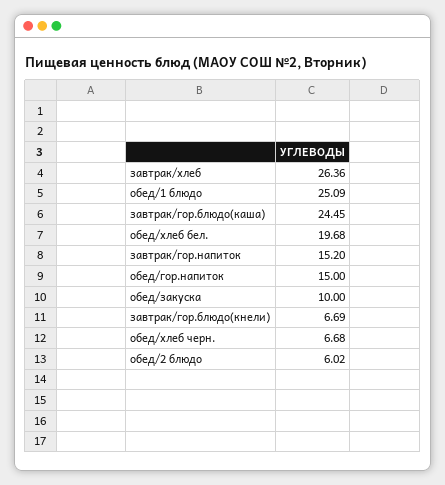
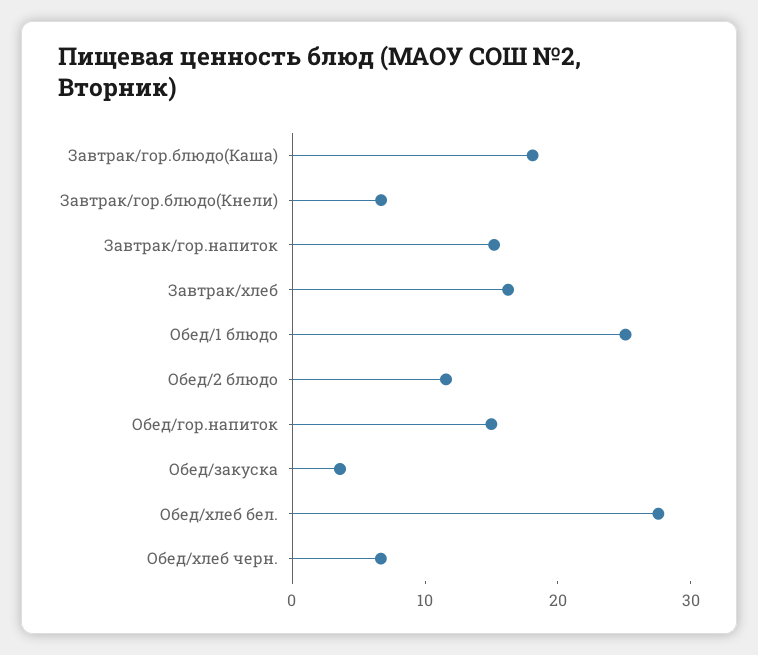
  {
-   "завтрак/хлеб": 26.36,
+   "завтрак/хлеб": 16,
    "обед/1 блюдо": 25.09,
-   "завтрак/гор.блюдо(каша)": 24.45,
+   "завтрак/гор.блюдо(каша)": 18,
-   "обед/хлеб бел.": 19.68,
+   "обед/хлеб бел.": 28,
    "завтрак/гор.напиток": 15.2,
    "обед/гор.напиток": 15,
-   "обед/закуска": 10,
+   "обед/закуска": 4,
    "завтрак/гор.блюдо(кнели)": 6.69,
    "обед/хлеб черн.": 6.68,
-   "обед/2 блюдо": 6.02
+   "обед/2 блюдо": 12
  }

